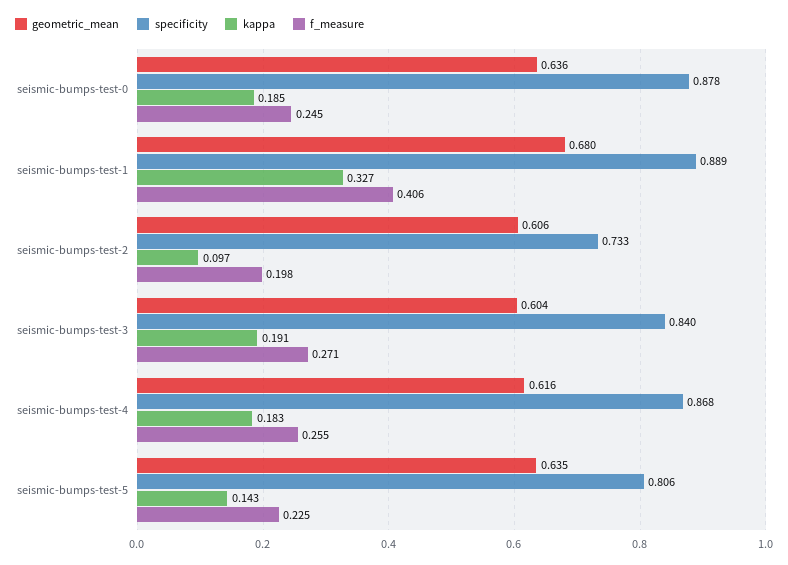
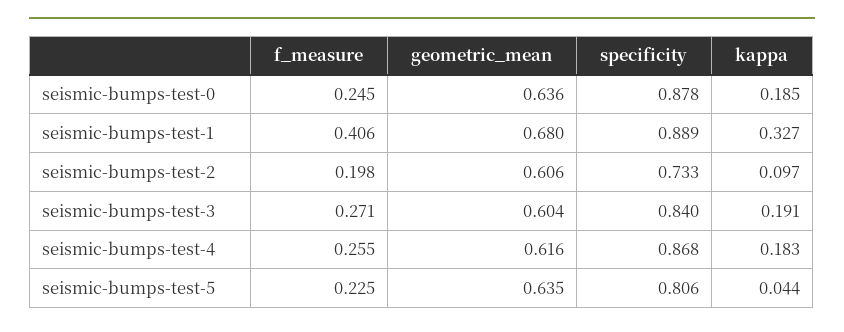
  {
    "geometric_mean": {
      "seismic-bumps-test-0": 0.636,
      "seismic-bumps-test-1": 0.68,
      "seismic-bumps-test-2": 0.606,
      "seismic-bumps-test-3": 0.604,
      "seismic-bumps-test-4": 0.616,
      "seismic-bumps-test-5": 0.635
    },
    "specificity": {
      "seismic-bumps-test-0": 0.878,
      "seismic-bumps-test-1": 0.889,
      "seismic-bumps-test-2": 0.733,
      "seismic-bumps-test-3": 0.84,
      "seismic-bumps-test-4": 0.868,
      "seismic-bumps-test-5": 0.806
    },
    "kappa": {
      "seismic-bumps-test-0": 0.185,
      "seismic-bumps-test-1": 0.327,
      "seismic-bumps-test-2": 0.097,
      "seismic-bumps-test-3": 0.191,
      "seismic-bumps-test-4": 0.183,
-     "seismic-bumps-test-5": 0.143
+     "seismic-bumps-test-5": 0.044
    },
    "f_measure": {
      "seismic-bumps-test-0": 0.245,
      "seismic-bumps-test-1": 0.406,
      "seismic-bumps-test-2": 0.198,
      "seismic-bumps-test-3": 0.271,
      "seismic-bumps-test-4": 0.255,
      "seismic-bumps-test-5": 0.225
    }
  }

